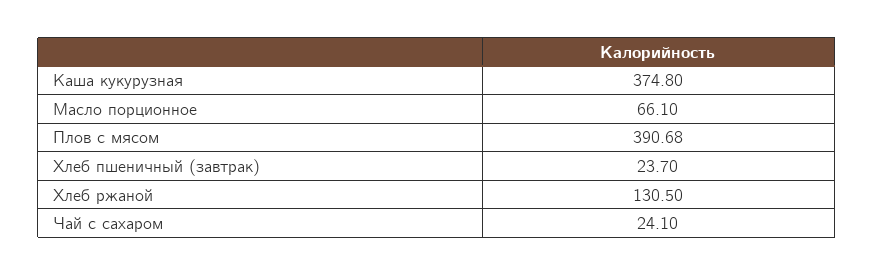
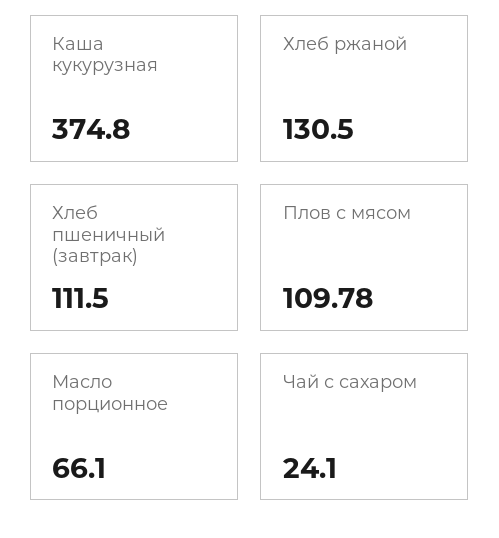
  {
    "Каша кукурузная": 374.8,
    "Масло порционное": 66.1,
-   "Плов с мясом": 390.68,
+   "Плов с мясом": 109.78,
-   "Хлеб пшеничный (завтрак)": 23.7,
+   "Хлеб пшеничный (завтрак)": 111.5,
    "Хлеб ржаной": 130.5,
    "Чай с сахаром": 24.1
  }

